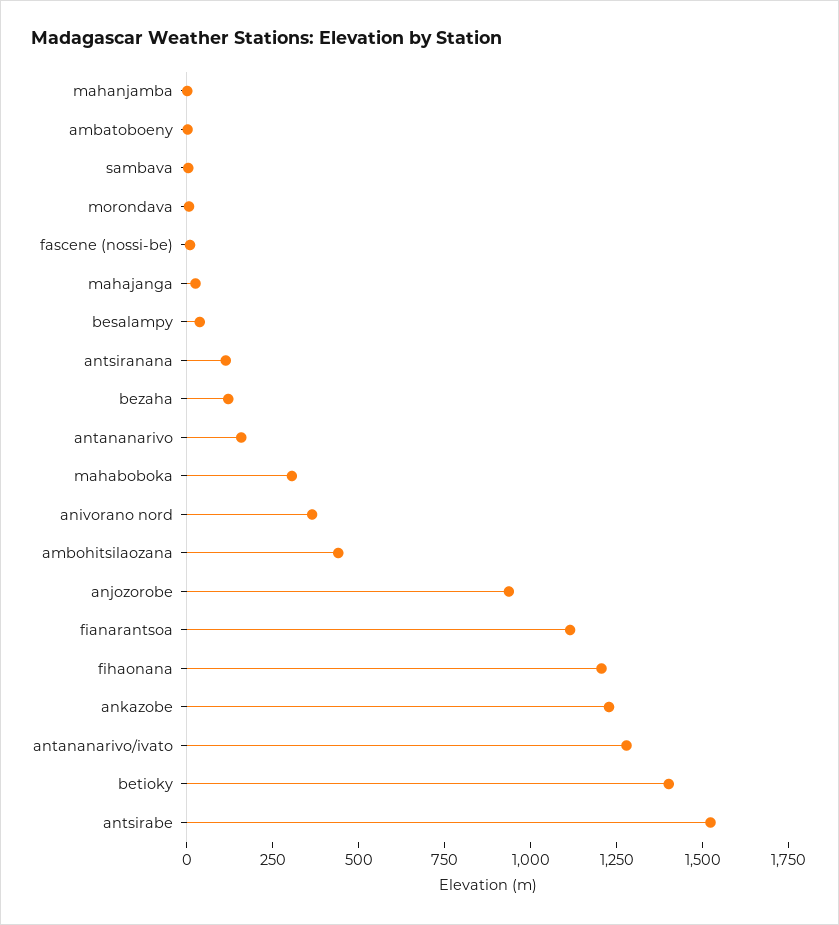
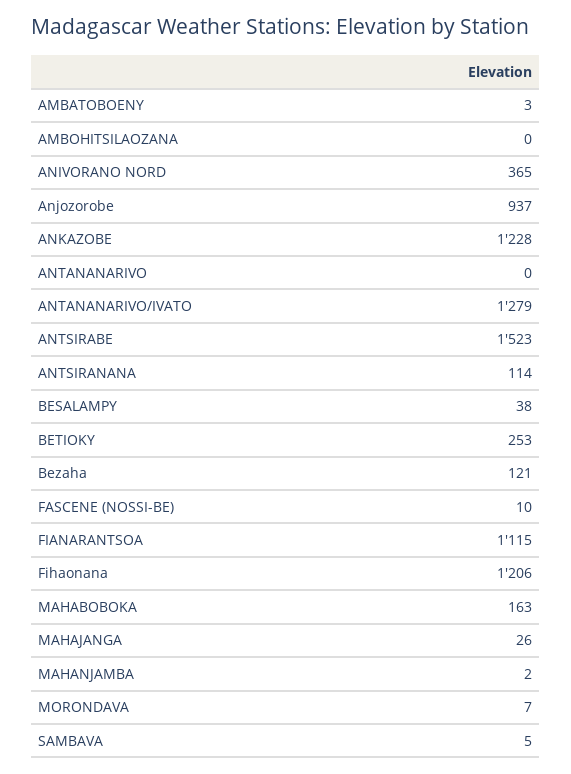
  {
    "mahanjamba": 2,
    "ambatoboeny": 3,
    "sambava": 5,
    "morondava": 7,
    "fascene (nossi-be)": 10,
    "mahajanga": 26,
    "besalampy": 38,
    "antsiranana": 114,
    "bezaha": 121,
-   "antananarivo": 150,
+   "antananarivo": 0,
-   "mahaboboka": 300,
+   "mahaboboka": 163,
    "anivorano nord": 365,
-   "ambohitsilaozana": 450,
+   "ambohitsilaozana": 0,
    "anjozorobe": 937,
    "fianarantsoa": 1115,
    "fihaonana": 1206,
    "ankazobe": 1228,
    "antananarivo/ivato": 1279,
-   "betioky": 1400,
+   "betioky": 253,
    "antsirabe": 1523
  }

